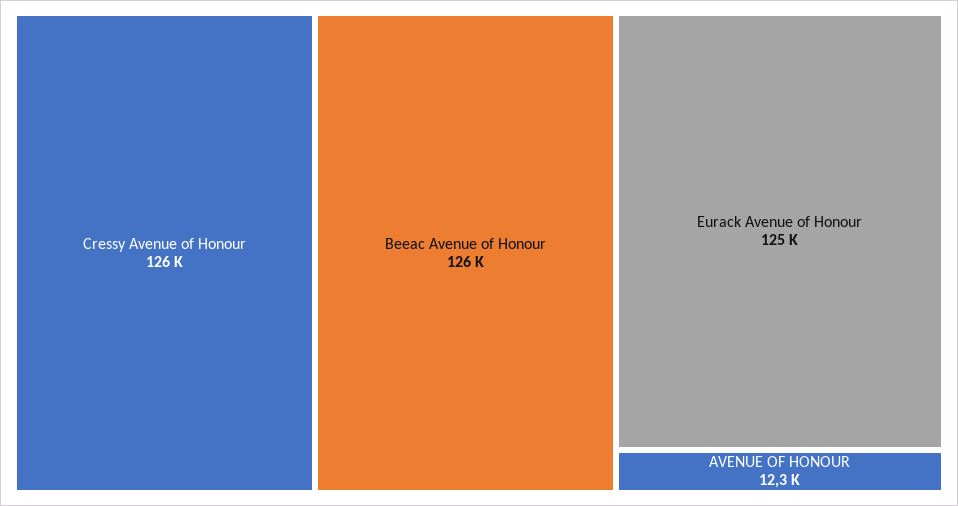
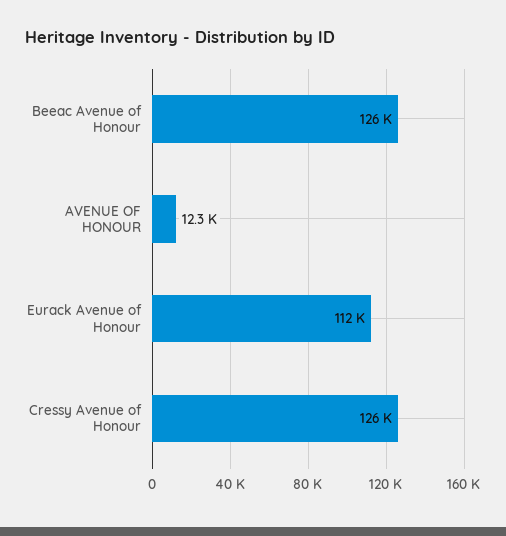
  {
    "Cressy Avenue of Honour": 126000,
    "Beeac Avenue of Honour": 126000,
-   "Eurack Avenue of Honour": 125000,
+   "Eurack Avenue of Honour": 112000,
    "AVENUE OF HONOUR": 12300
  }

